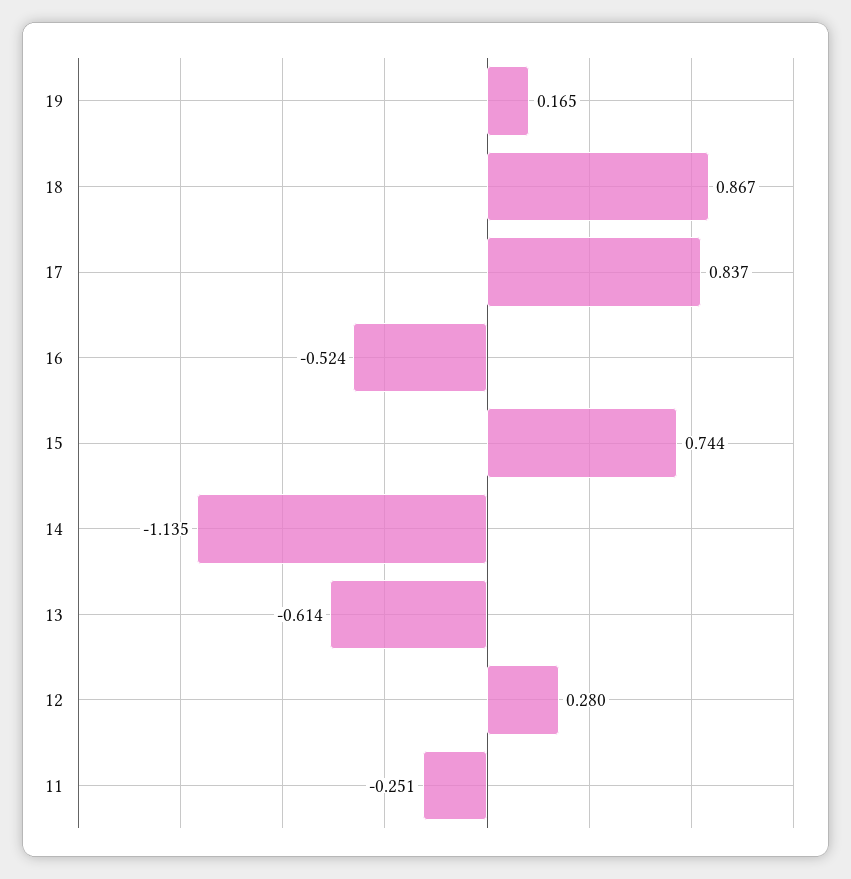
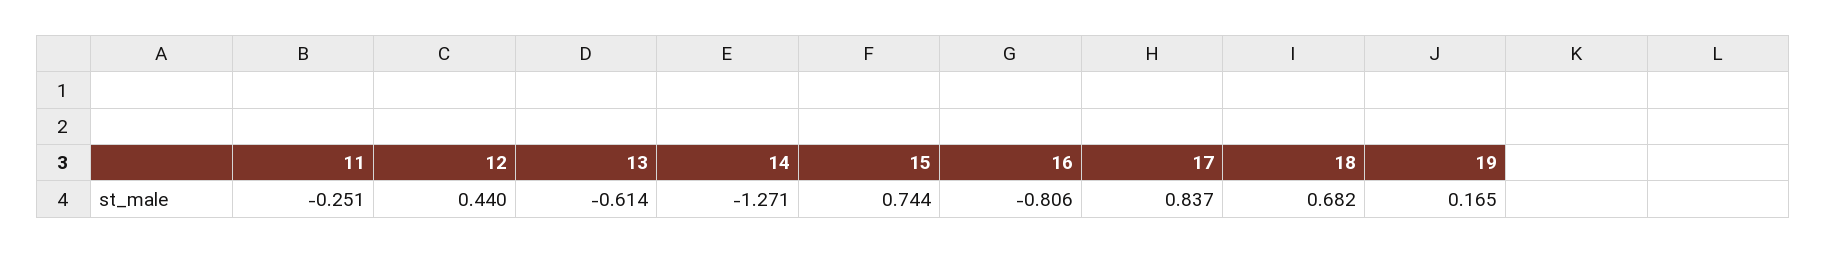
  {
    "19": 0.165,
-   "18": 0.867,
+   "18": 0.682,
    "17": 0.837,
-   "16": -0.524,
+   "16": -0.806,
    "15": 0.744,
-   "14": -1.135,
+   "14": -1.271,
    "13": -0.614,
-   "12": 0.28,
+   "12": 0.44,
    "11": -0.251
  }

